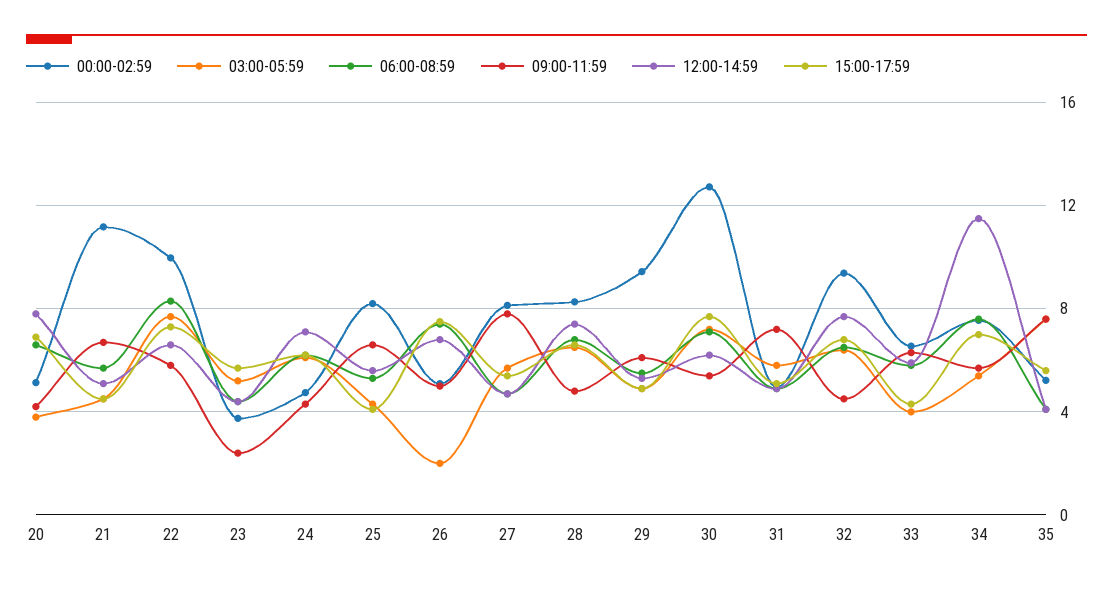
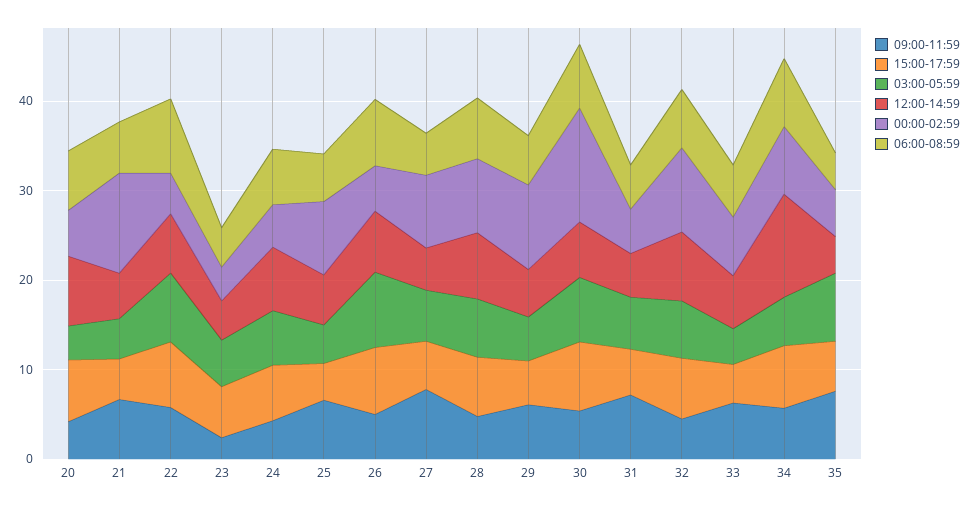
  {
    "00:00-02:59": {
      "20": 5,
      "21": 11,
-     "22": 10,
+     "22": 4,
      "23": 4,
      "24": 5,
      "25": 8,
      "26": 5,
      "27": 8,
      "28": 8.5,
      "29": 9.5,
      "30": 12.5,
      "31": 5,
      "32": 9.5,
      "33": 6.5,
      "34": 7.5,
      "35": 5
    },
    "03:00-05:59": {
      "20": 4,
      "21": 4.5,
      "22": 7.5,
      "23": 5,
      "24": 6,
      "25": 4.5,
-     "26": 2,
+     "26": 8,
      "27": 5.5,
      "28": 6.5,
      "29": 5,
      "30": 7,
      "31": 6,
      "32": 6.5,
      "33": 4,
      "34": 5.5,
      "35": 7.5
    },
    "06:00-08:59": {
      "20": 6.5,
      "21": 5.5,
      "22": 8.5,
      "23": 4.5,
      "24": 6,
      "25": 5.5,
      "26": 7.5,
      "27": 4.5,
      "28": 7,
      "29": 5.5,
      "30": 7,
      "31": 5,
      "32": 6.5,
      "33": 6,
      "34": 7.5,
      "35": 4
    },
    "09:00-11:59": {
      "20": 4,
      "21": 6.5,
      "22": 6,
      "23": 2.5,
      "24": 4.5,
      "25": 6.5,
      "26": 5,
      "27": 8,
      "28": 5,
      "29": 6,
      "30": 5.5,
      "31": 7,
      "32": 4.5,
      "33": 6.5,
      "34": 5.5,
      "35": 7.5
    },
    "12:00-14:59": {
      "20": 8,
      "21": 5,
      "22": 6.5,
      "23": 4.5,
      "24": 7,
      "25": 5.5,
      "26": 7,
      "27": 4.5,
      "28": 7.5,
      "29": 5.5,
      "30": 6,
      "31": 5,
      "32": 7.5,
      "33": 6,
      "34": 11.5,
      "35": 4
    },
    "15:00-17:59": {
      "20": 7,
      "21": 4.5,
      "22": 7.5,
      "23": 5.5,
      "24": 6,
      "25": 4,
      "26": 7.5,
      "27": 5.5,
      "28": 6.5,
      "29": 5,
      "30": 7.5,
      "31": 5,
      "32": 7,
      "33": 4.5,
      "34": 7,
      "35": 5.5
    }
  }

